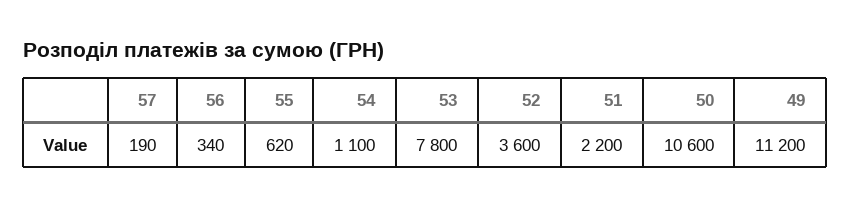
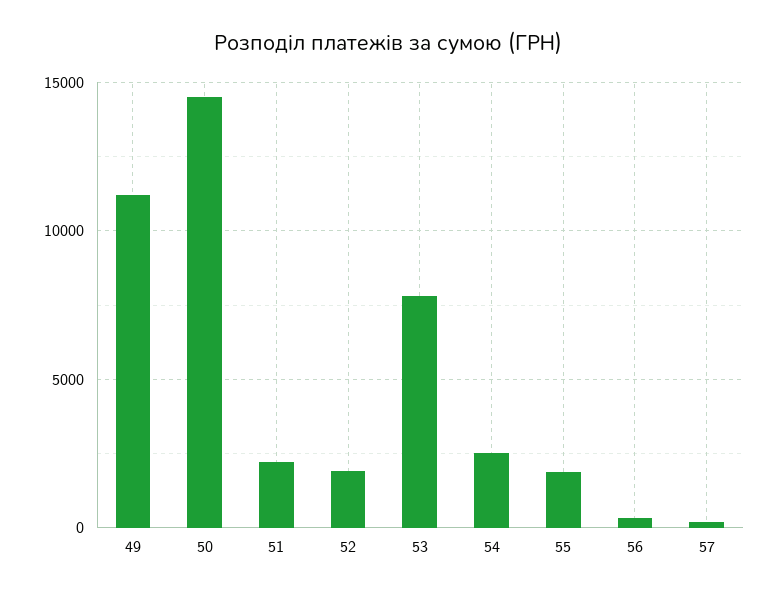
  {
    "57": 190,
    "56": 340,
-   "55": 620,
+   "55": 2000,
-   "54": 1100,
+   "54": 2500,
    "53": 7800,
-   "52": 3600,
+   "52": 2000,
    "51": 2200,
-   "50": 10600,
+   "50": 14500,
    "49": 11200
  }

